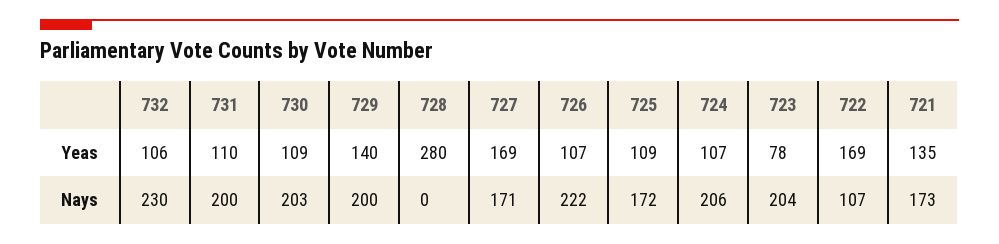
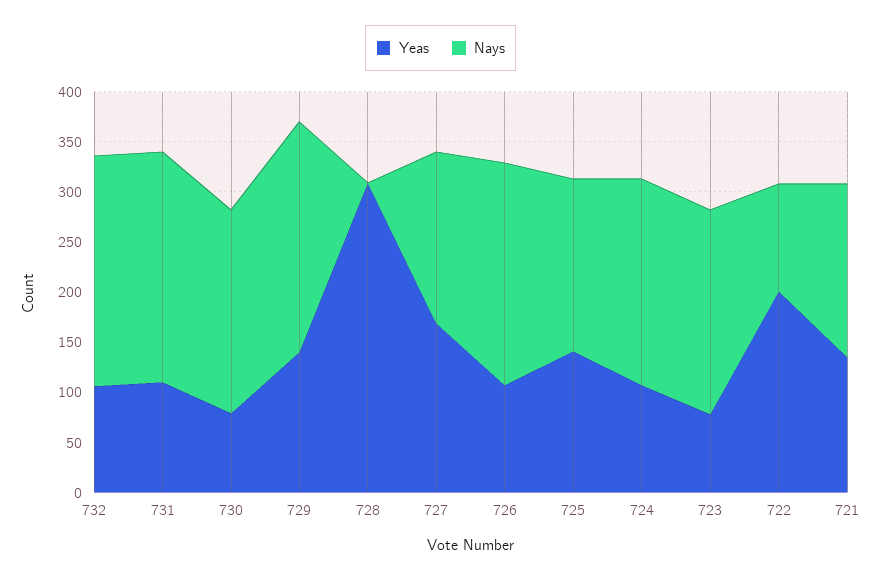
  {
    "Yeas": {
      "732": 106,
      "731": 110,
-     "730": 109,
+     "730": 80,
      "729": 140,
-     "728": 280,
+     "728": 310,
      "727": 169,
      "726": 107,
-     "725": 109,
+     "725": 140,
      "724": 107,
      "723": 78,
-     "722": 169,
+     "722": 200,
      "721": 135
    },
    "Nays": {
      "732": 230,
-     "731": 200,
+     "731": 230,
      "730": 203,
-     "729": 200,
+     "729": 230,
      "728": 0,
      "727": 171,
      "726": 222,
      "725": 172,
      "724": 206,
      "723": 204,
      "722": 107,
      "721": 173
    }
  }

